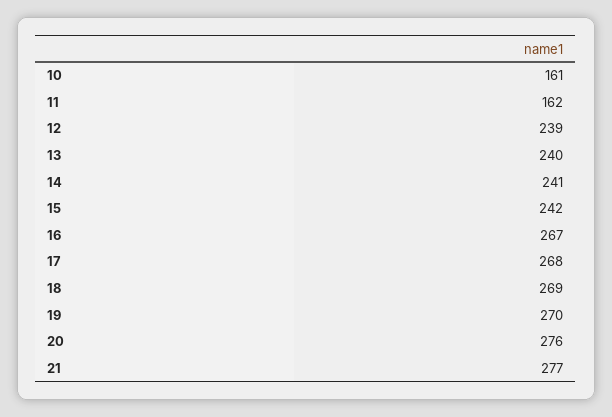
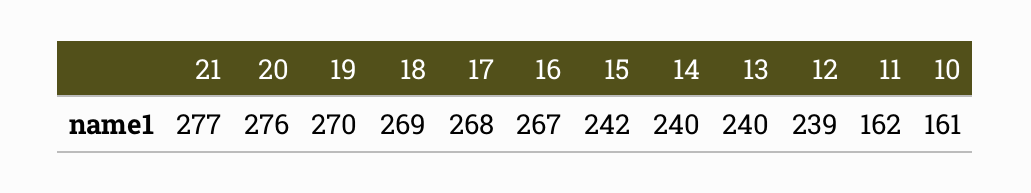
  {
    "10": 161,
    "11": 162,
    "12": 239,
    "13": 240,
-   "14": 241,
+   "14": 240,
    "15": 242,
    "16": 267,
    "17": 268,
    "18": 269,
    "19": 270,
    "20": 276,
    "21": 277
  }

